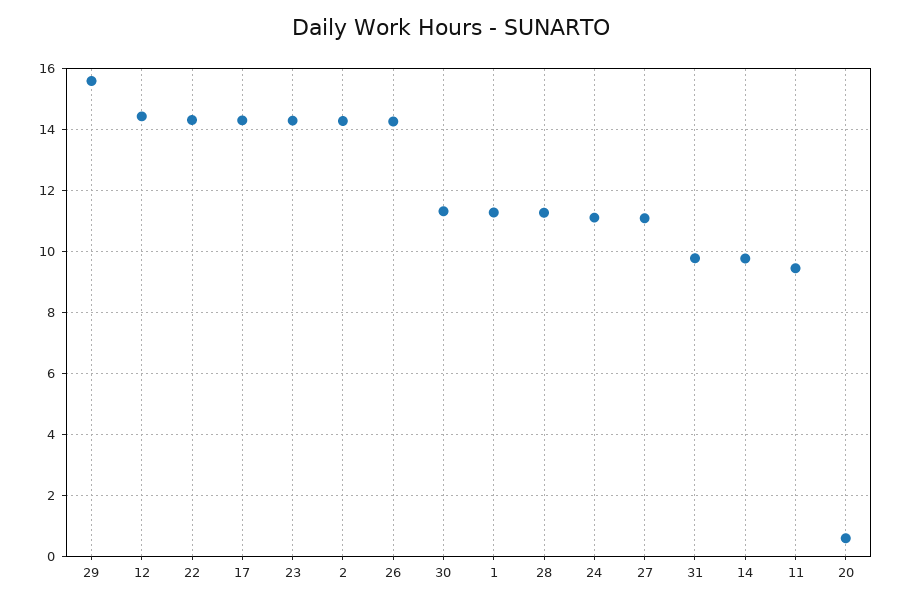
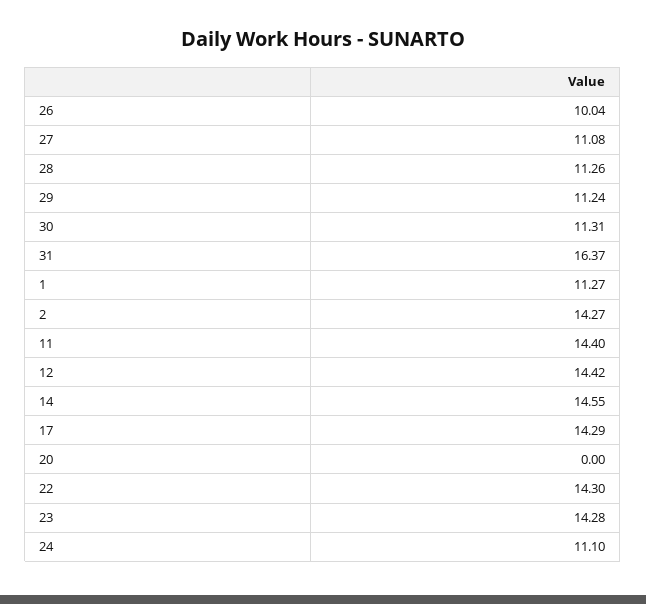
  {
-   "29": 15.6,
+   "29": 11.24,
    "12": 14.42,
    "22": 14.3,
    "17": 14.29,
    "23": 14.28,
    "2": 14.27,
-   "26": 14.2,
+   "26": 10.04,
    "30": 11.31,
    "1": 11.27,
    "28": 11.26,
    "24": 11.1,
    "27": 11.08,
-   "31": 9.8,
+   "31": 16.37,
-   "14": 9.8,
+   "14": 14.55,
-   "11": 9.4,
+   "11": 14.4,
-   "20": 0.6
+   "20": 0
  }

